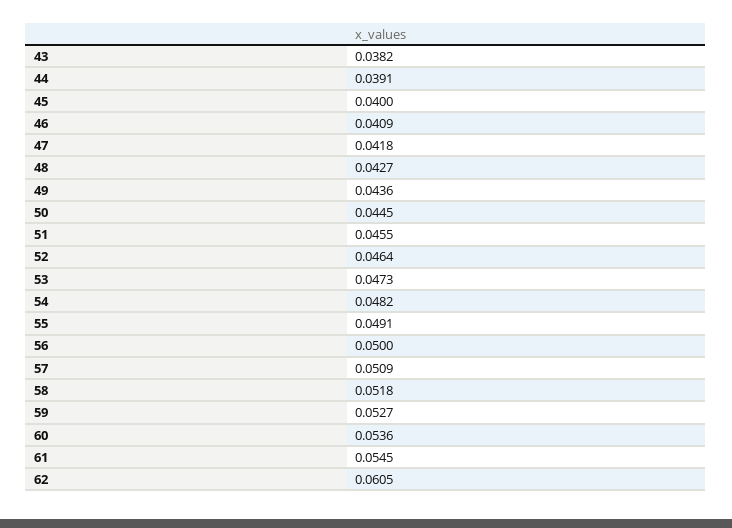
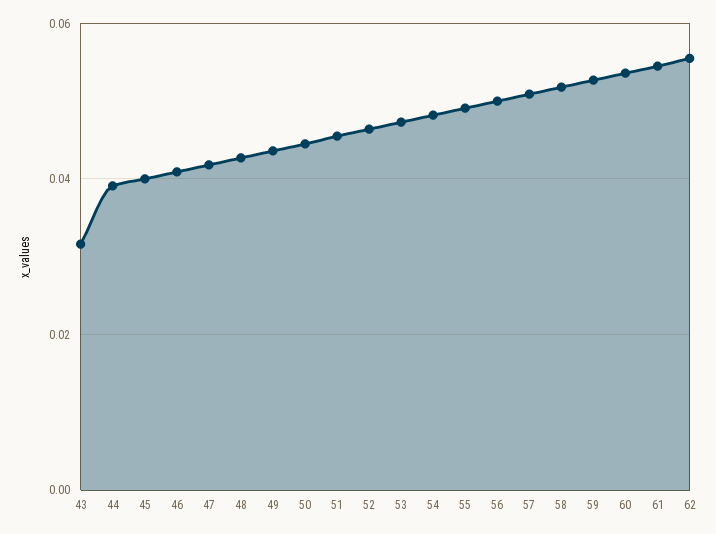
  {
-   "43": 0.0382,
+   "43": 0.032,
    "44": 0.0391,
    "45": 0.04,
    "46": 0.0409,
    "47": 0.0418,
    "48": 0.0427,
    "49": 0.0436,
    "50": 0.0445,
    "51": 0.0455,
    "52": 0.0464,
    "53": 0.0473,
    "54": 0.0482,
    "55": 0.0491,
    "56": 0.05,
    "57": 0.0509,
    "58": 0.0518,
    "59": 0.0527,
    "60": 0.0536,
    "61": 0.0545,
-   "62": 0.0605
+   "62": 0.056
  }

